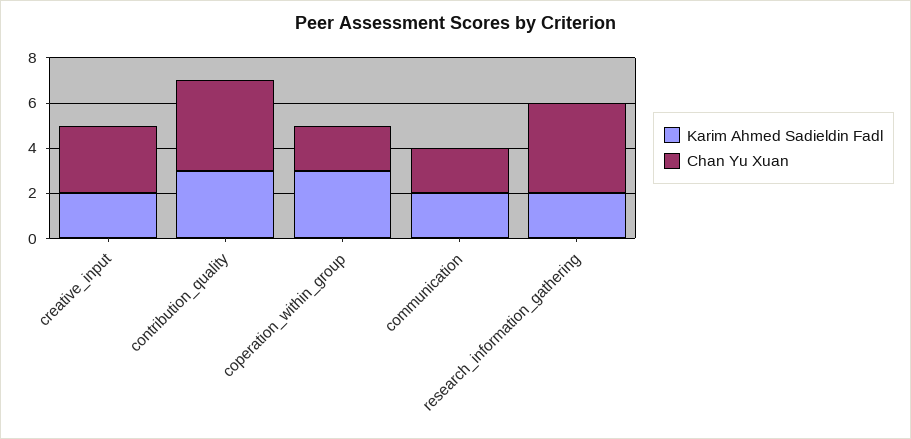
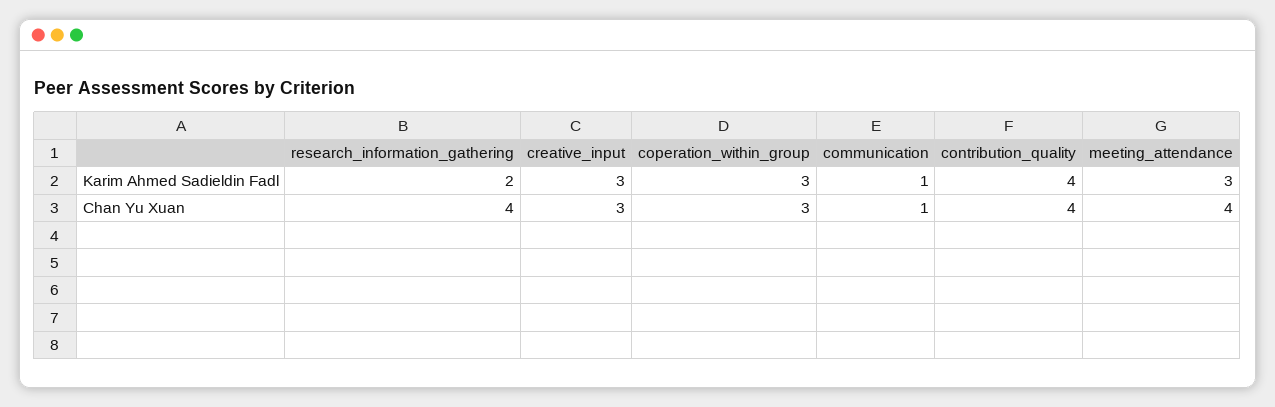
  {
    "Karim Ahmed Sadieldin Fadl": {
-     "creative_input": 2,
+     "creative_input": 3,
-     "contribution_quality": 3,
+     "contribution_quality": 4,
      "coperation_within_group": 3,
-     "communication": 2,
+     "communication": 1,
-     "research_information_gathering": 2
+     "research_information_gathering": 2,
+     "meeting_attendance": 3
    },
    "Chan Yu Xuan": {
      "creative_input": 3,
      "contribution_quality": 4,
-     "coperation_within_group": 2,
+     "coperation_within_group": 3,
-     "communication": 2,
+     "communication": 1,
-     "research_information_gathering": 4
+     "research_information_gathering": 4,
+     "meeting_attendance": 4
    }
  }

